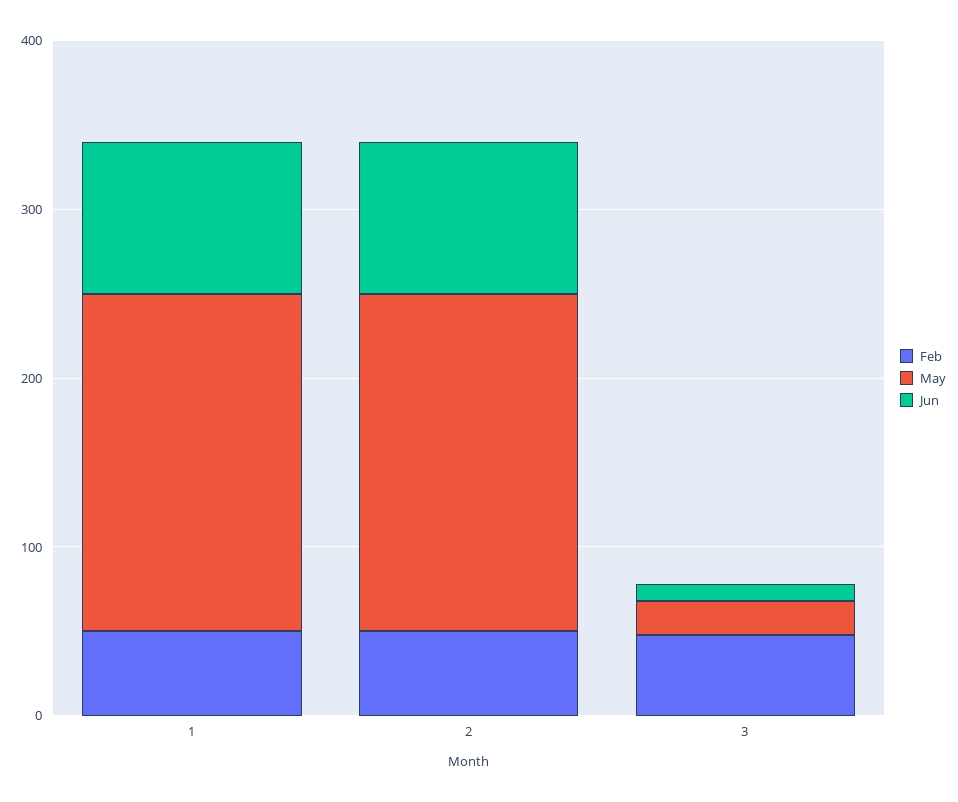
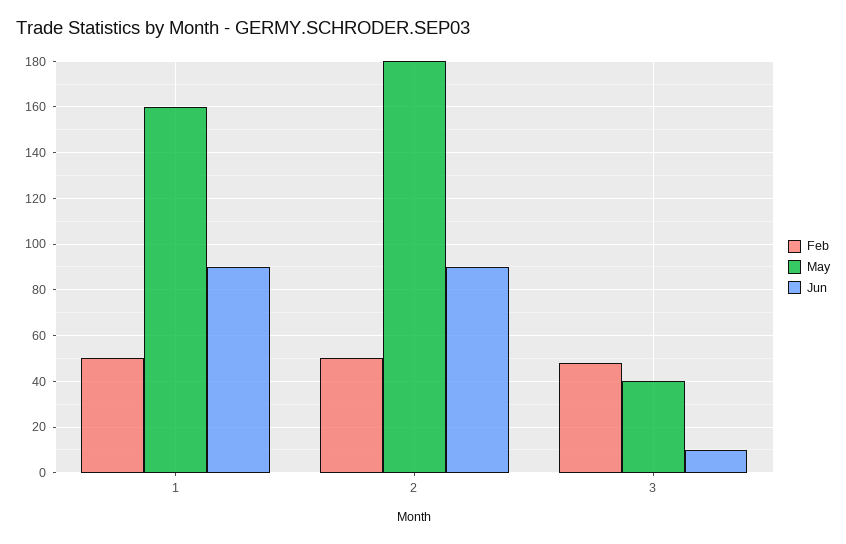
  {
    "Feb": {
      "1": 50,
      "2": 50,
      "3": 50
    },
    "May": {
-     "1": 200,
+     "1": 160,
-     "2": 200,
+     "2": 180,
-     "3": 20
+     "3": 40
    },
    "Jun": {
      "1": 90,
      "2": 90,
      "3": 10
    }
  }

